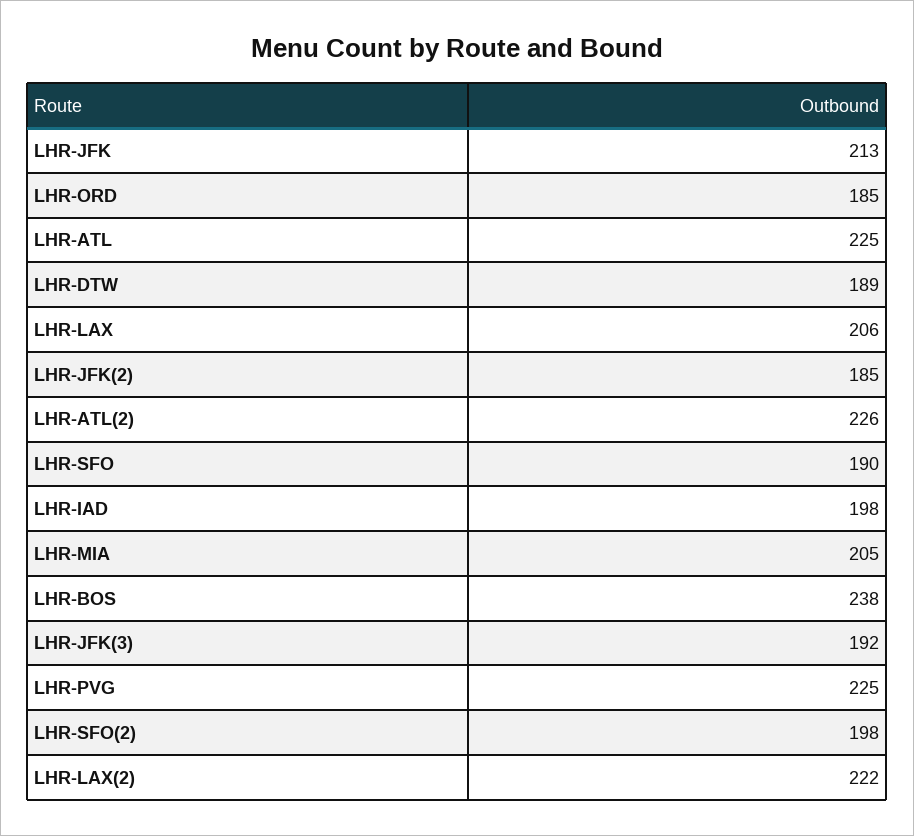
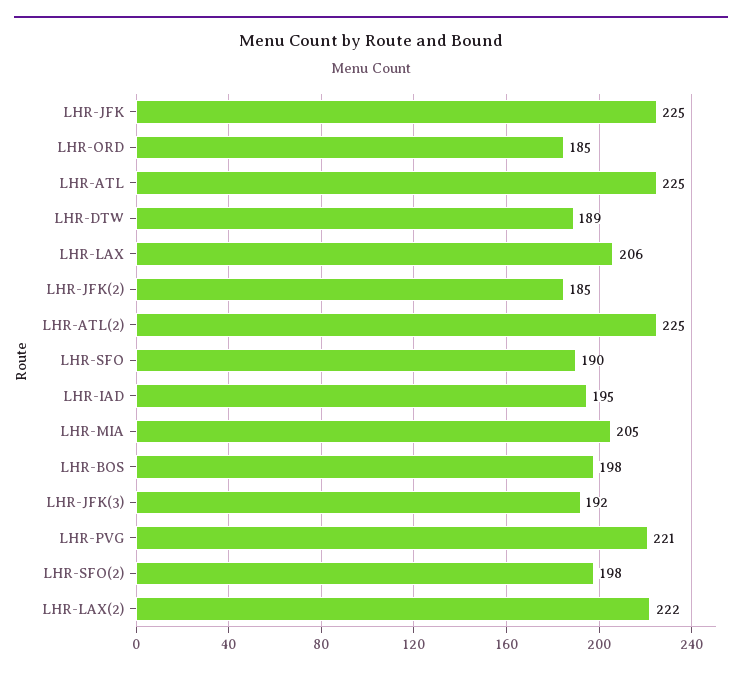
  {
-   "LHR-JFK": 213,
+   "LHR-JFK": 225,
    "LHR-ORD": 185,
    "LHR-ATL": 225,
    "LHR-DTW": 189,
    "LHR-LAX": 206,
    "LHR-JFK(2)": 185,
-   "LHR-ATL(2)": 226,
+   "LHR-ATL(2)": 225,
    "LHR-SFO": 190,
-   "LHR-IAD": 198,
+   "LHR-IAD": 195,
    "LHR-MIA": 205,
-   "LHR-BOS": 238,
+   "LHR-BOS": 198,
    "LHR-JFK(3)": 192,
-   "LHR-PVG": 225,
+   "LHR-PVG": 221,
    "LHR-SFO(2)": 198,
    "LHR-LAX(2)": 222
  }

